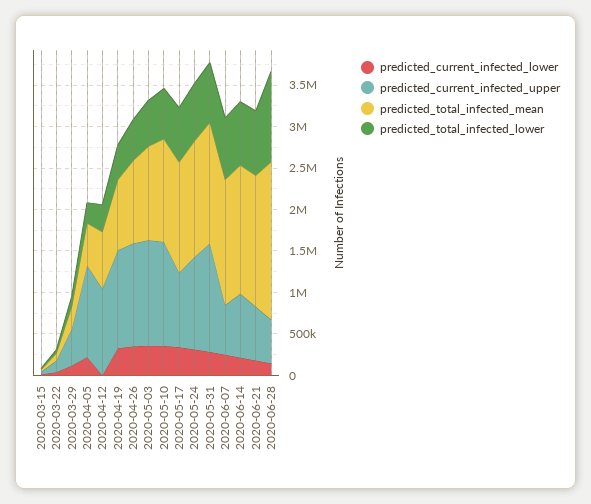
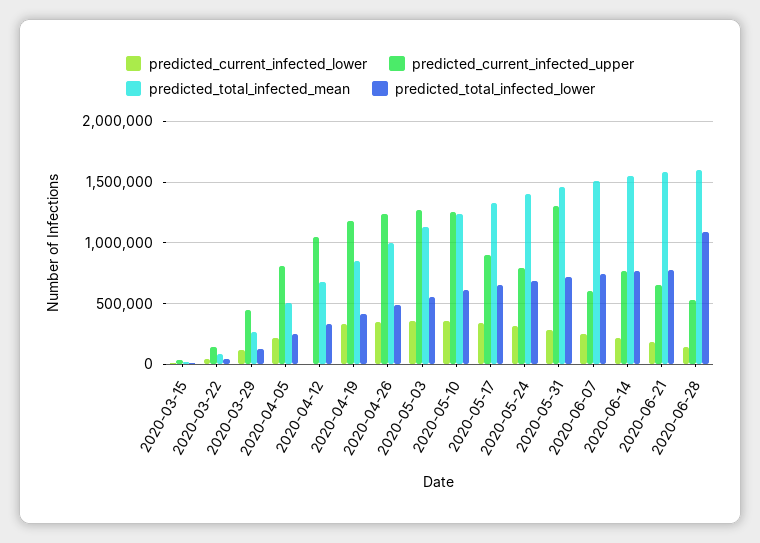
  {
    "predicted_current_infected_lower": {
      "2020-03-15": 0,
      "2020-03-22": 50000,
      "2020-03-29": 100000,
      "2020-04-05": 200000,
      "2020-04-12": 0,
      "2020-04-19": 350000,
      "2020-04-26": 350000,
      "2020-05-03": 350000,
      "2020-05-10": 350000,
      "2020-05-17": 350000,
      "2020-05-24": 300000,
      "2020-05-31": 300000,
      "2020-06-07": 250000,
      "2020-06-14": 200000,
      "2020-06-21": 200000,
      "2020-06-28": 150000
    },
    "predicted_current_infected_upper": {
      "2020-03-15": 50000,
      "2020-03-22": 150000,
      "2020-03-29": 450000,
-     "2020-04-05": 1100000,
+     "2020-04-05": 800000,
      "2020-04-12": 1050000,
      "2020-04-19": 1200000,
      "2020-04-26": 1250000,
      "2020-05-03": 1250000,
      "2020-05-10": 1250000,
      "2020-05-17": 900000,
-     "2020-05-24": 1100000,
+     "2020-05-24": 800000,
      "2020-05-31": 1300000,
      "2020-06-07": 600000,
      "2020-06-14": 750000,
      "2020-06-21": 650000,
      "2020-06-28": 550000
    },
    "predicted_total_infected_mean": {
      "2020-03-15": 0,
      "2020-03-22": 100000,
      "2020-03-29": 250000,
      "2020-04-05": 500000,
      "2020-04-12": 700000,
      "2020-04-19": 850000,
      "2020-04-26": 1000000,
      "2020-05-03": 1150000,
      "2020-05-10": 1250000,
      "2020-05-17": 1350000,
      "2020-05-24": 1400000,
      "2020-05-31": 1450000,
      "2020-06-07": 1500000,
      "2020-06-14": 1550000,
      "2020-06-21": 1600000,
-     "2020-06-28": 1900000
+     "2020-06-28": 1600000
    },
    "predicted_total_infected_lower": {
      "2020-03-15": 0,
      "2020-03-22": 50000,
      "2020-03-29": 150000,
      "2020-04-05": 250000,
      "2020-04-12": 350000,
      "2020-04-19": 400000,
      "2020-04-26": 500000,
      "2020-05-03": 550000,
      "2020-05-10": 600000,
      "2020-05-17": 650000,
      "2020-05-24": 700000,
      "2020-05-31": 700000,
      "2020-06-07": 750000,
      "2020-06-14": 750000,
      "2020-06-21": 800000,
      "2020-06-28": 1100000
    }
  }

